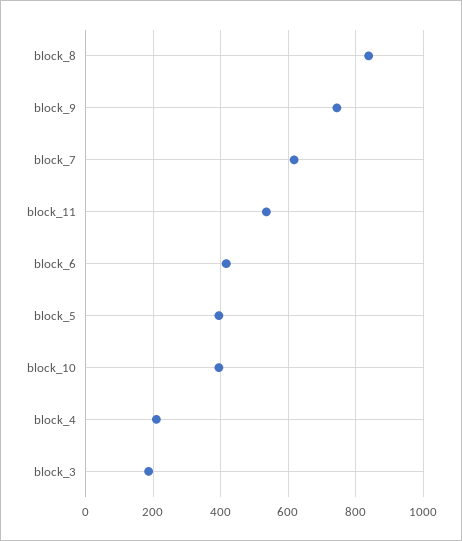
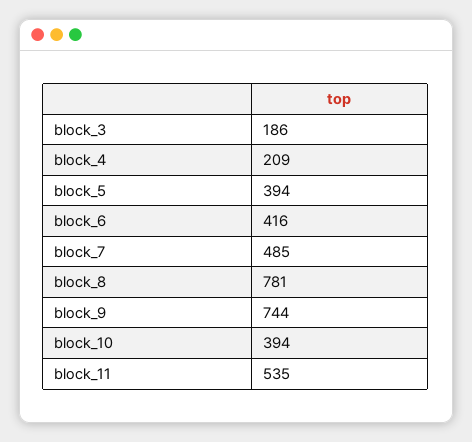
  {
-   "block_8": 840,
+   "block_8": 781,
    "block_9": 744,
-   "block_7": 620,
+   "block_7": 485,
    "block_11": 535,
    "block_6": 416,
    "block_5": 394,
    "block_10": 394,
    "block_4": 209,
    "block_3": 186
  }

